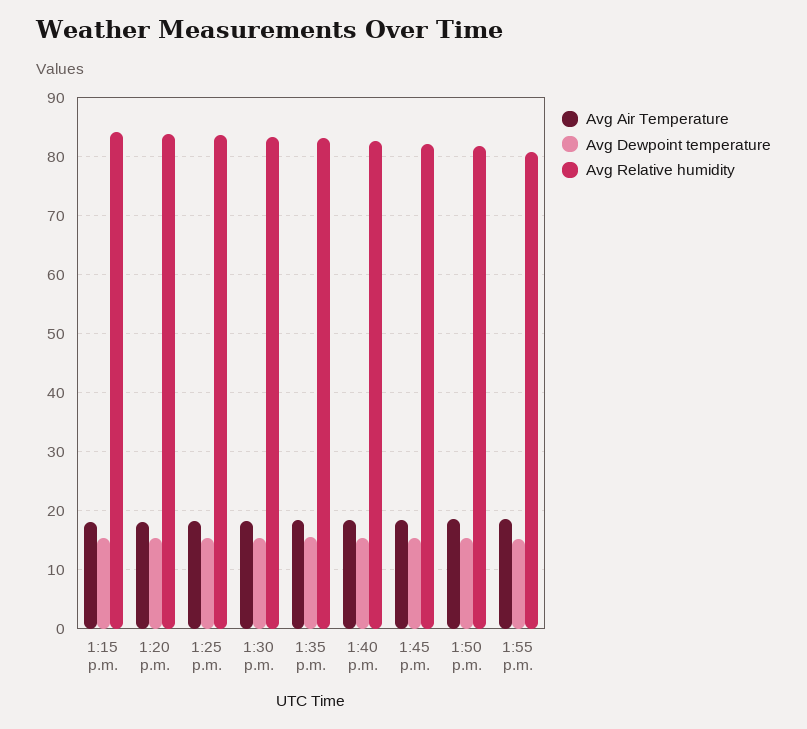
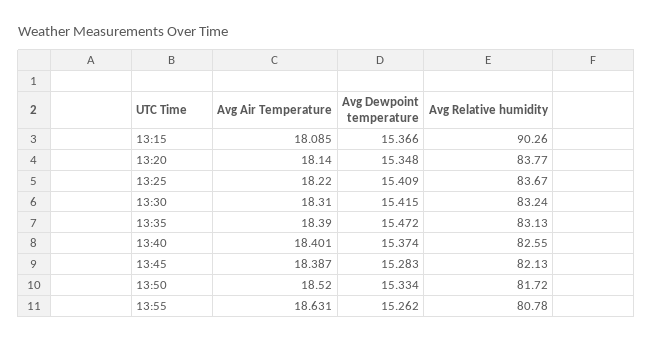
  {
    "Avg Air Temperature": {
      "1:15 p.m.": 18.085,
      "1:20 p.m.": 18.14,
      "1:25 p.m.": 18.22,
      "1:30 p.m.": 18.31,
      "1:35 p.m.": 18.39,
      "1:40 p.m.": 18.401,
      "1:45 p.m.": 18.387,
      "1:50 p.m.": 18.52,
      "1:55 p.m.": 18.631
    },
    "Avg Dewpoint temperature": {
      "1:15 p.m.": 15.366,
      "1:20 p.m.": 15.348,
      "1:25 p.m.": 15.409,
      "1:30 p.m.": 15.415,
      "1:35 p.m.": 15.472,
      "1:40 p.m.": 15.374,
      "1:45 p.m.": 15.283,
      "1:50 p.m.": 15.334,
      "1:55 p.m.": 15.262
    },
    "Avg Relative humidity": {
-     "1:15 p.m.": 84,
+     "1:15 p.m.": 90.26,
      "1:20 p.m.": 83.77,
      "1:25 p.m.": 83.67,
      "1:30 p.m.": 83.24,
      "1:35 p.m.": 83.13,
      "1:40 p.m.": 82.55,
      "1:45 p.m.": 82.13,
      "1:50 p.m.": 81.72,
      "1:55 p.m.": 80.78
    }
  }

